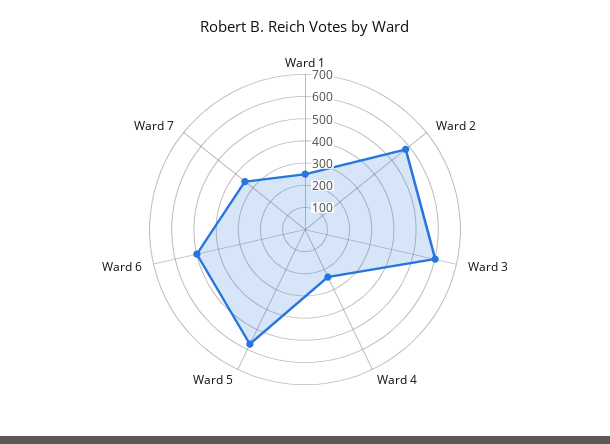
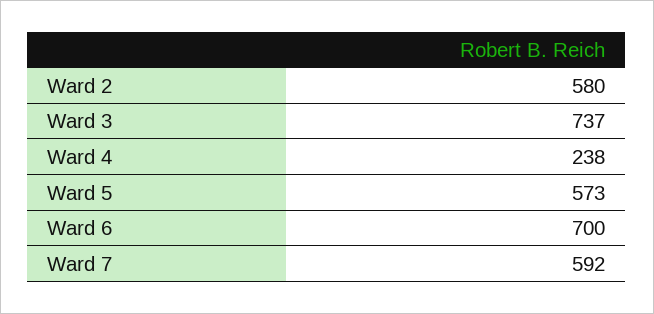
  {
-   "Ward 1": 250,
    "Ward 2": 580,
-   "Ward 3": 600,
+   "Ward 3": 737,
    "Ward 4": 238,
    "Ward 5": 573,
-   "Ward 6": 500,
+   "Ward 6": 700,
-   "Ward 7": 350
+   "Ward 7": 592
  }

